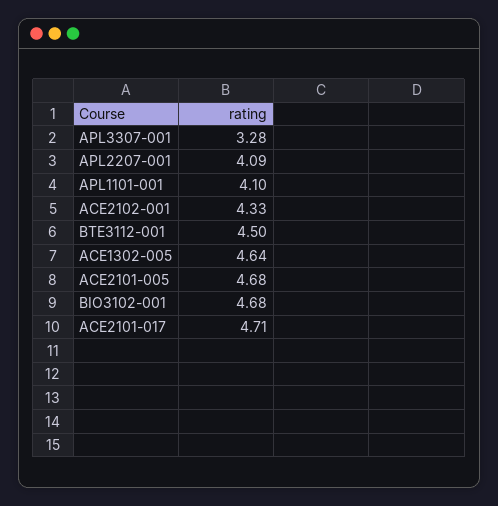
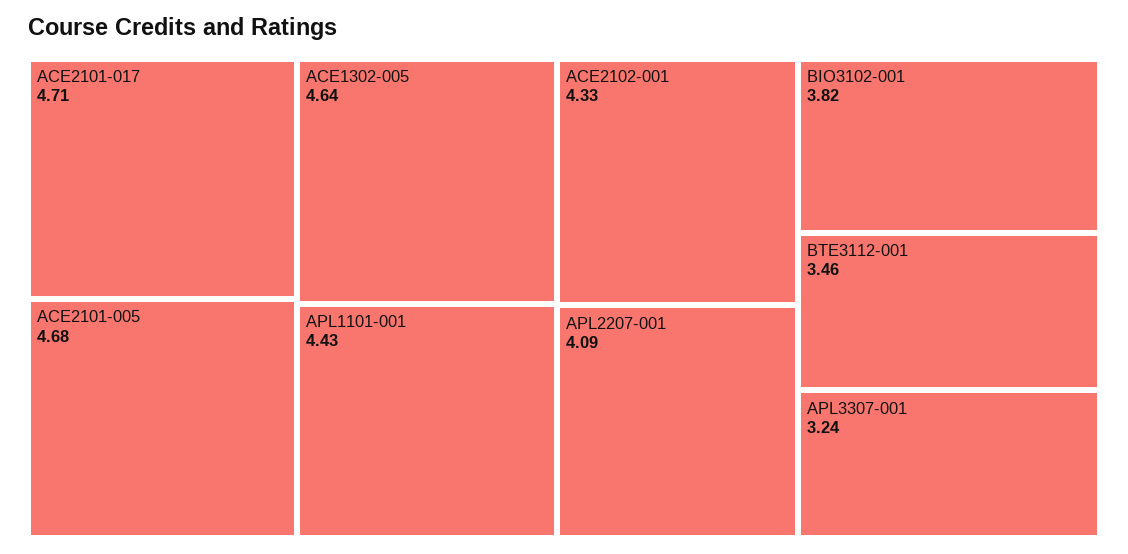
  {
-   "APL3307-001": 3.28,
+   "APL3307-001": 3.24,
    "APL2207-001": 4.09,
-   "APL1101-001": 4.1,
+   "APL1101-001": 4.43,
    "ACE2102-001": 4.33,
-   "BTE3112-001": 4.5,
+   "BTE3112-001": 3.46,
    "ACE1302-005": 4.64,
    "ACE2101-005": 4.68,
-   "BIO3102-001": 4.68,
+   "BIO3102-001": 3.82,
    "ACE2101-017": 4.71
  }

